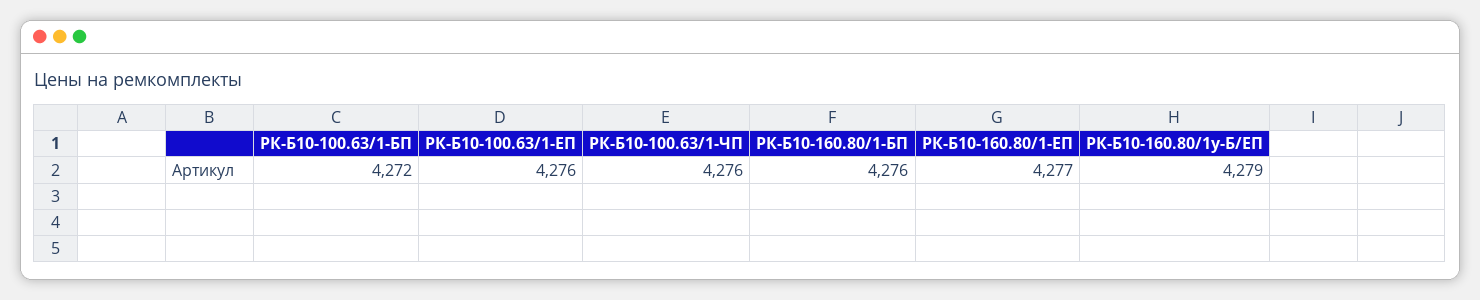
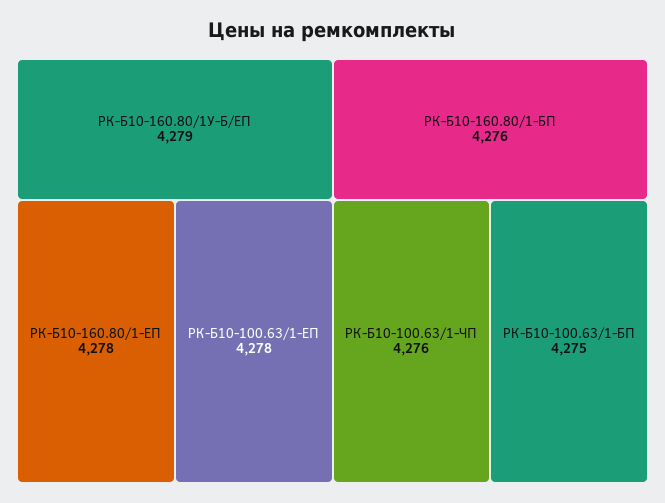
  {
-   "РК-Б10-100.63/1-БП": 4272,
+   "РК-Б10-100.63/1-БП": 4275,
-   "РК-Б10-100.63/1-ЕП": 4276,
+   "РК-Б10-100.63/1-ЕП": 4278,
    "РК-Б10-100.63/1-ЧП": 4276,
    "РК-Б10-160.80/1-БП": 4276,
-   "РК-Б10-160.80/1-ЕП": 4277,
+   "РК-Б10-160.80/1-ЕП": 4278,
    "РК-Б10-160.80/1у-Б/ЕП": 4279
  }

